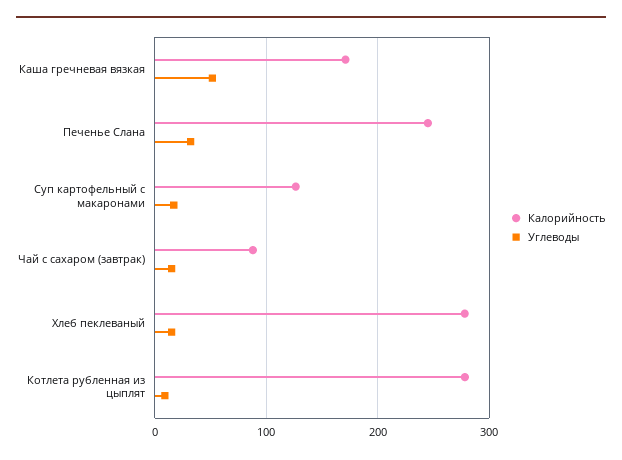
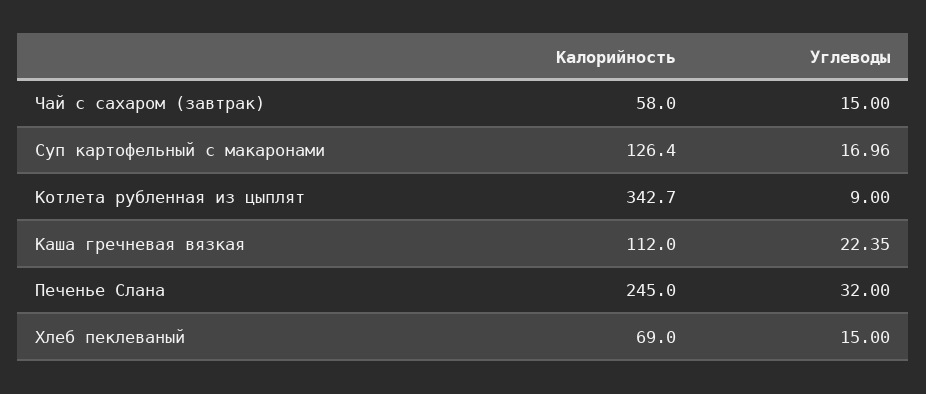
  {
    "Калорийность": {
-     "Каша гречневая вязкая": 170,
+     "Каша гречневая вязкая": 112,
      "Печенье Слана": 245,
      "Суп картофельный с макаронами": 126.4,
-     "Чай с сахаром (завтрак)": 90,
+     "Чай с сахаром (завтрак)": 58,
-     "Хлеб пеклеваный": 280,
+     "Хлеб пеклеваный": 69,
-     "Котлета рубленная из цыплят": 280
+     "Котлета рубленная из цыплят": 342.7
    },
    "Углеводы": {
-     "Каша гречневая вязкая": 50,
+     "Каша гречневая вязкая": 22.35,
      "Печенье Слана": 32,
      "Суп картофельный с макаронами": 16.96,
      "Чай с сахаром (завтрак)": 15,
      "Хлеб пеклеваный": 15,
      "Котлета рубленная из цыплят": 9
    }
  }

